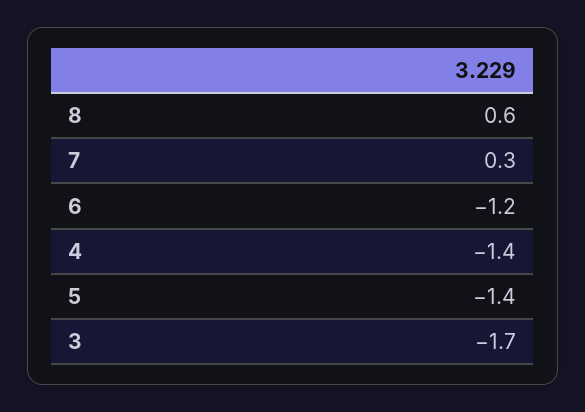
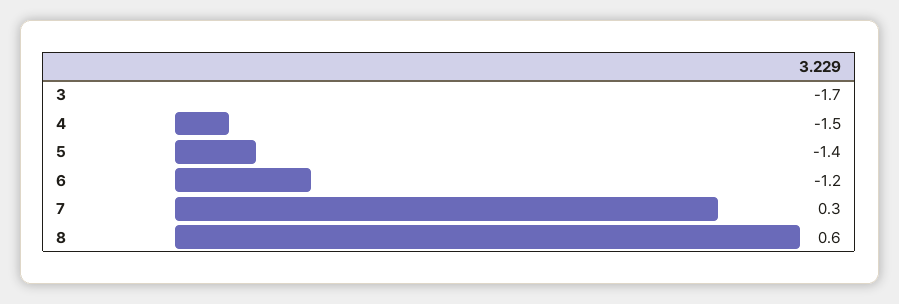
  {
    "8": 0.6,
    "7": 0.3,
    "6": -1.2,
-   "4": -1.4,
+   "4": -1.5,
    "5": -1.4,
    "3": -1.7
  }

